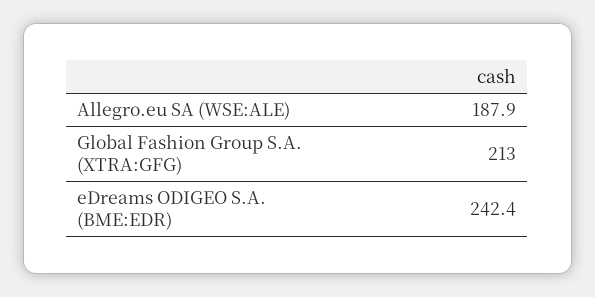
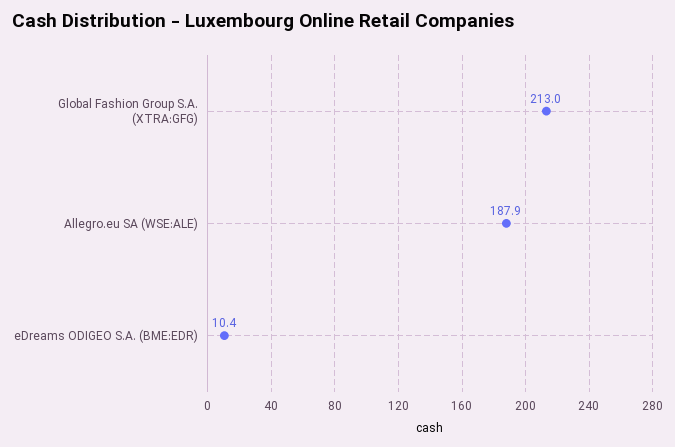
  {
    "Allegro.eu SA (WSE:ALE)": 187.9,
    "Global Fashion Group S.A. (XTRA:GFG)": 213,
-   "eDreams ODIGEO S.A. (BME:EDR)": 242.4
+   "eDreams ODIGEO S.A. (BME:EDR)": 10.4
  }

